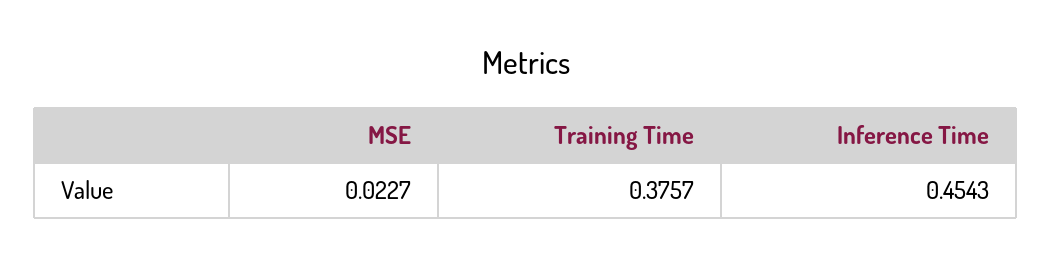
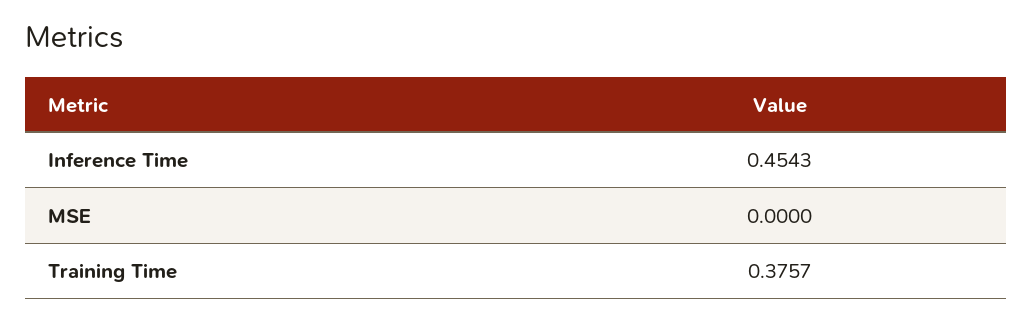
  {
-   "MSE": 0.0227,
+   "MSE": 0,
    "Training Time": 0.3757,
    "Inference Time": 0.4543
  }

